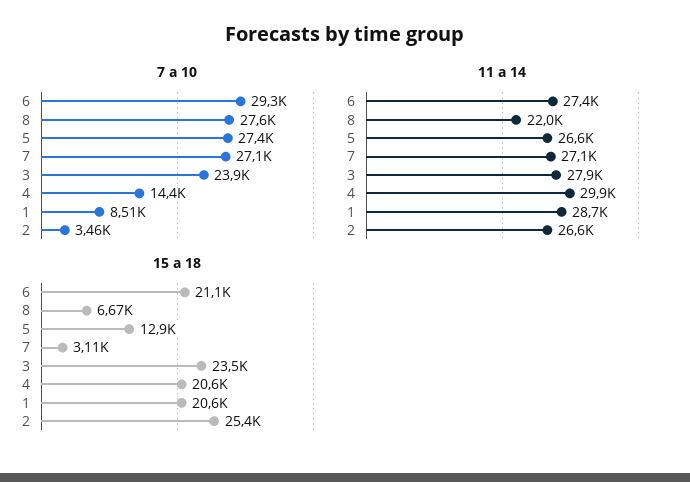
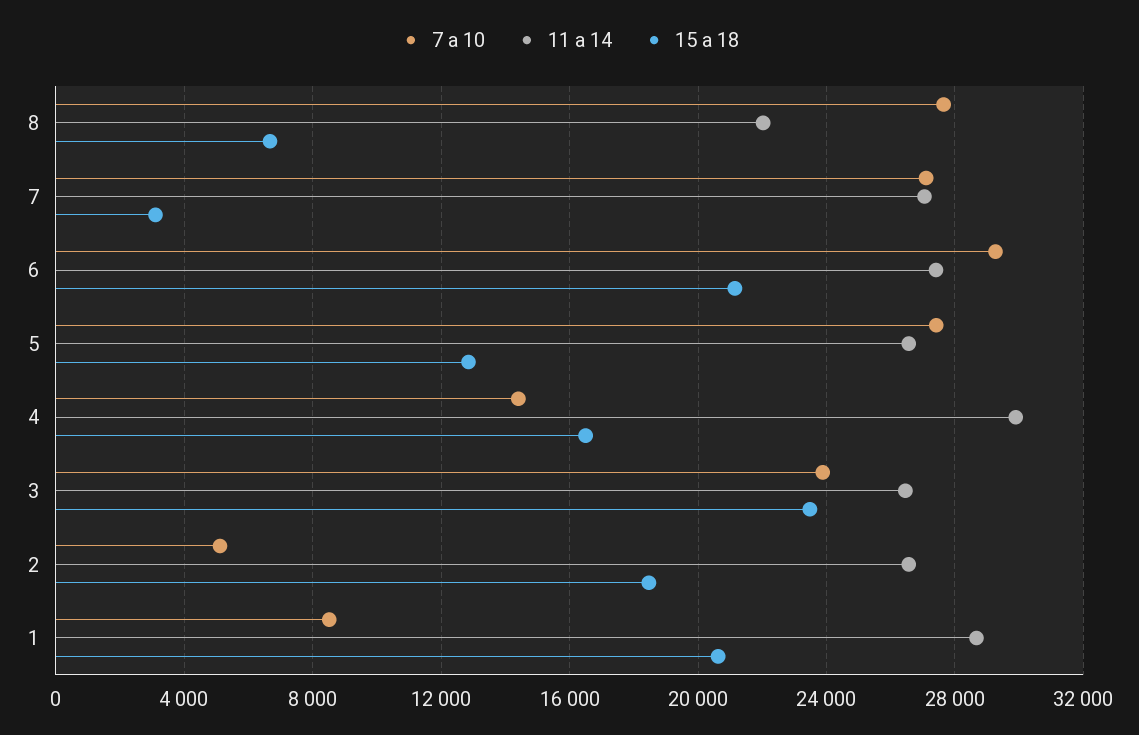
  {
    "7 a 10": {
      "6": 29300,
      "8": 27600,
      "5": 27400,
      "7": 27100,
      "3": 23900,
      "4": 14400,
      "1": 8510,
-     "2": 3460
+     "2": 5000
    },
    "11 a 14": {
      "6": 27400,
      "8": 22000,
      "5": 26600,
      "7": 27100,
-     "3": 27900,
+     "3": 26500,
      "4": 29900,
      "1": 28700,
      "2": 26600
    },
    "15 a 18": {
      "6": 21100,
      "8": 6670,
      "5": 12900,
      "7": 3110,
      "3": 23500,
-     "4": 20600,
+     "4": 16500,
      "1": 20600,
-     "2": 25400
+     "2": 18500
    }
  }

